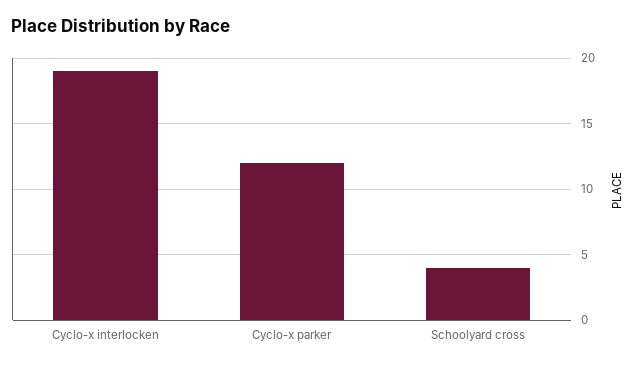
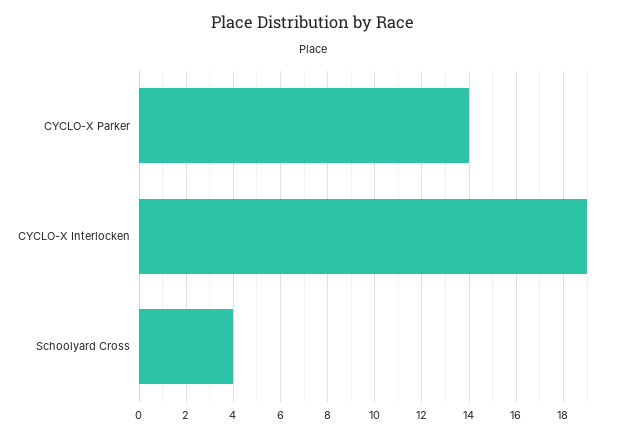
  {
    "Cyclo-x interlocken": 19,
-   "Cyclo-x parker": 12,
+   "Cyclo-x parker": 14,
    "Schoolyard cross": 4
  }

